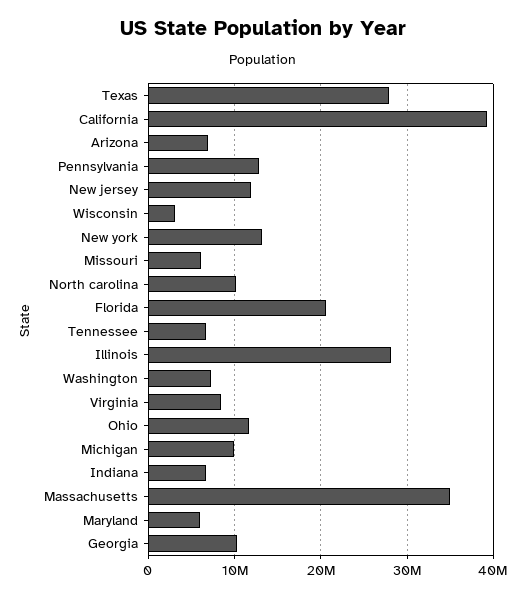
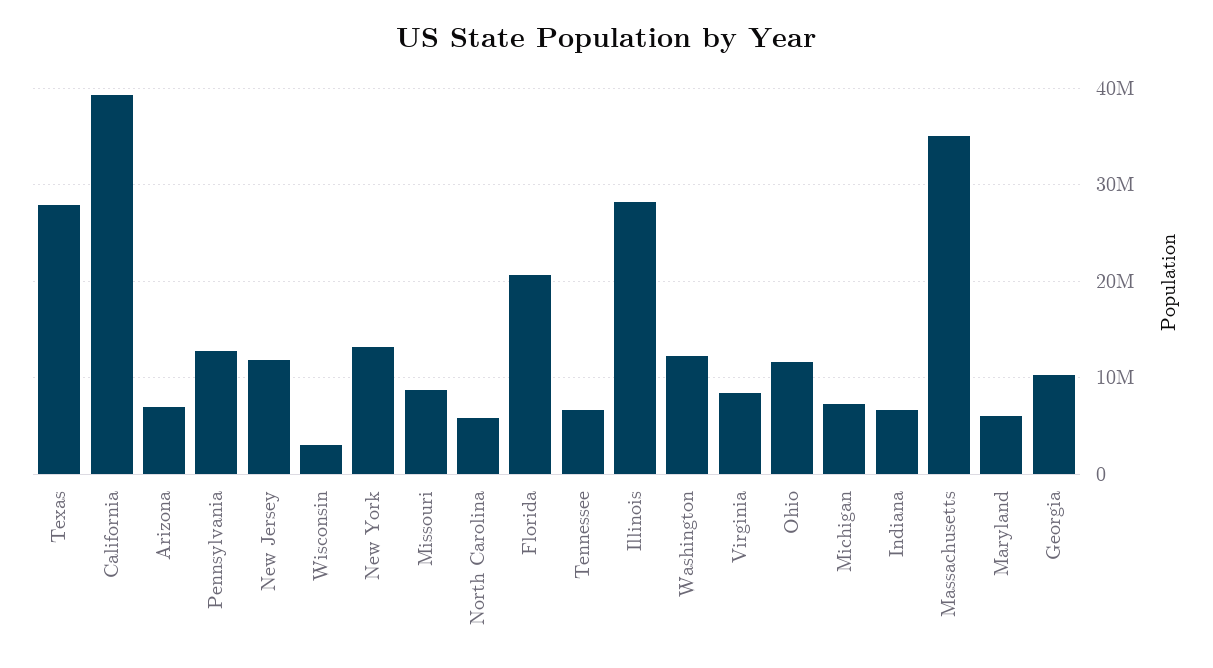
  {
    "Texas": 28000000,
    "California": 39000000,
    "Arizona": 7000000,
    "Pennsylvania": 13000000,
    "New jersey": 12000000,
    "Wisconsin": 3000000,
    "New york": 13000000,
-   "Missouri": 6000000,
+   "Missouri": 9000000,
-   "North carolina": 10000000,
+   "North carolina": 6000000,
    "Florida": 21000000,
    "Tennessee": 7000000,
    "Illinois": 28000000,
-   "Washington": 7000000,
+   "Washington": 12000000,
    "Virginia": 8000000,
    "Ohio": 12000000,
-   "Michigan": 10000000,
+   "Michigan": 7000000,
    "Indiana": 7000000,
    "Massachusetts": 35000000,
    "Maryland": 6000000,
    "Georgia": 10000000
  }

